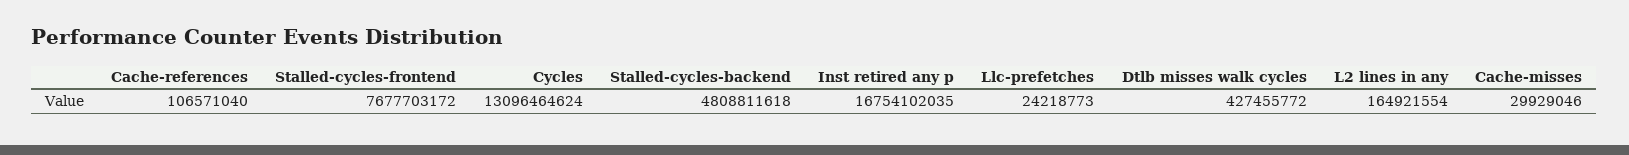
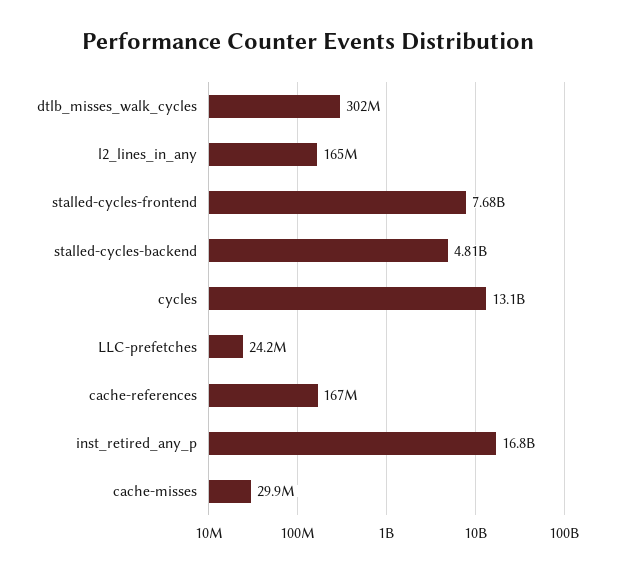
  {
-   "Cache-references": 106571040,
+   "Cache-references": 167000000,
    "Stalled-cycles-frontend": 7677703172,
    "Cycles": 13096464624,
    "Stalled-cycles-backend": 4808811618,
    "Inst retired any p": 16754102035,
    "Llc-prefetches": 24218773,
-   "Dtlb misses walk cycles": 427455772,
+   "Dtlb misses walk cycles": 302000000,
    "L2 lines in any": 164921554,
    "Cache-misses": 29929046
  }

